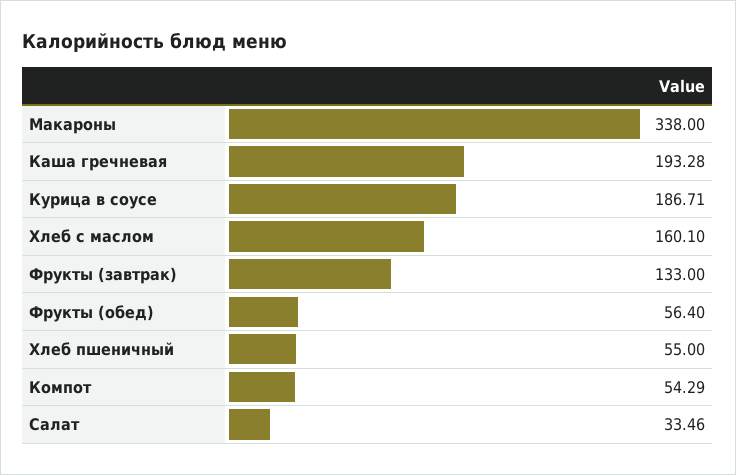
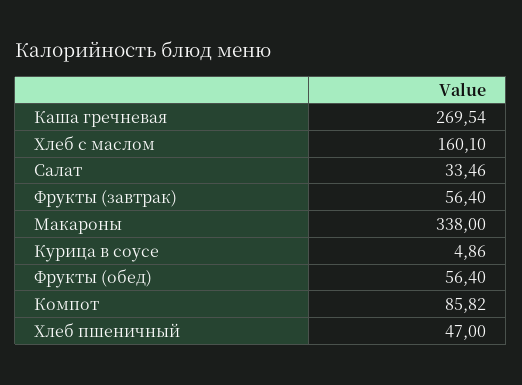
  {
    "Макароны": 338,
-   "Каша гречневая": 193.28,
+   "Каша гречневая": 269.54,
-   "Курица в соусе": 186.71,
+   "Курица в соусе": 4.86,
    "Хлеб с маслом": 160.1,
-   "Фрукты (завтрак)": 133,
+   "Фрукты (завтрак)": 56.4,
    "Фрукты (обед)": 56.4,
-   "Хлеб пшеничный": 55,
+   "Хлеб пшеничный": 47,
-   "Компот": 54.29,
+   "Компот": 85.82,
    "Салат": 33.46
  }

